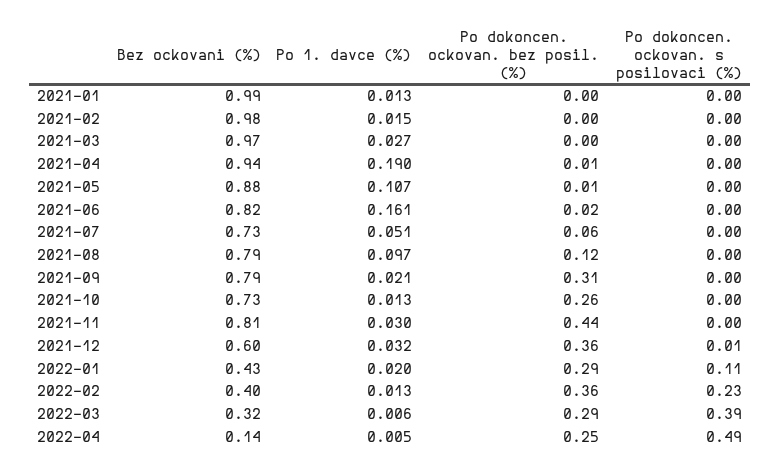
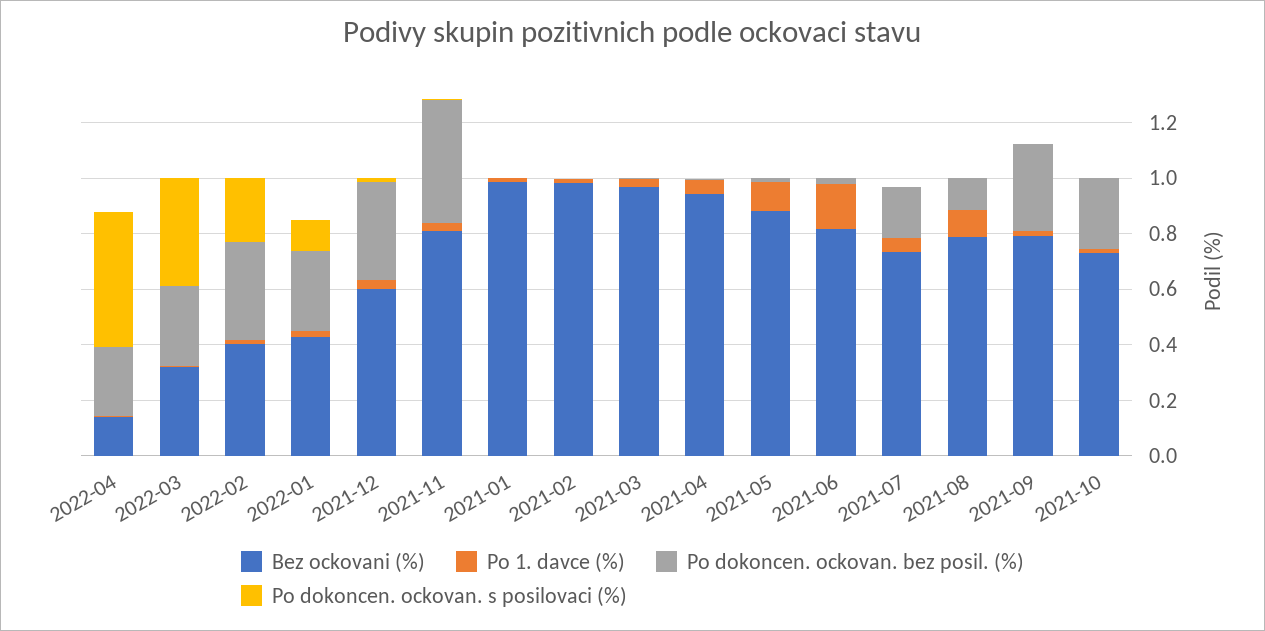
  {
    "Bez ockovani (%)": {
      "2021-01": 0.99,
      "2021-02": 0.98,
      "2021-03": 0.97,
      "2021-04": 0.94,
      "2021-05": 0.88,
      "2021-06": 0.82,
      "2021-07": 0.73,
      "2021-08": 0.79,
      "2021-09": 0.79,
      "2021-10": 0.73,
      "2021-11": 0.81,
      "2021-12": 0.6,
      "2022-01": 0.43,
      "2022-02": 0.4,
      "2022-03": 0.32,
      "2022-04": 0.14
    },
    "Po 1. davce (%)": {
      "2021-01": 0.013,
      "2021-02": 0.015,
      "2021-03": 0.027,
-     "2021-04": 0.19,
+     "2021-04": 0.05,
      "2021-05": 0.107,
      "2021-06": 0.161,
      "2021-07": 0.051,
      "2021-08": 0.097,
      "2021-09": 0.021,
      "2021-10": 0.013,
      "2021-11": 0.03,
      "2021-12": 0.032,
      "2022-01": 0.02,
      "2022-02": 0.013,
      "2022-03": 0.006,
      "2022-04": 0.005
    },
    "Po dokoncen. ockovan. bez posil. (%)": {
      "2021-01": 0,
      "2021-02": 0,
      "2021-03": 0,
      "2021-04": 0.01,
      "2021-05": 0.01,
      "2021-06": 0.02,
-     "2021-07": 0.06,
+     "2021-07": 0.2,
      "2021-08": 0.12,
      "2021-09": 0.31,
      "2021-10": 0.26,
      "2021-11": 0.44,
      "2021-12": 0.36,
      "2022-01": 0.29,
      "2022-02": 0.36,
      "2022-03": 0.29,
      "2022-04": 0.25
    },
    "Po dokoncen. ockovan. s posilovaci (%)": {
      "2021-01": 0,
      "2021-02": 0,
      "2021-03": 0,
      "2021-04": 0,
      "2021-05": 0,
      "2021-06": 0,
      "2021-07": 0,
      "2021-08": 0,
      "2021-09": 0,
      "2021-10": 0,
      "2021-11": 0,
      "2021-12": 0.01,
      "2022-01": 0.11,
      "2022-02": 0.23,
      "2022-03": 0.39,
      "2022-04": 0.49
    }
  }

